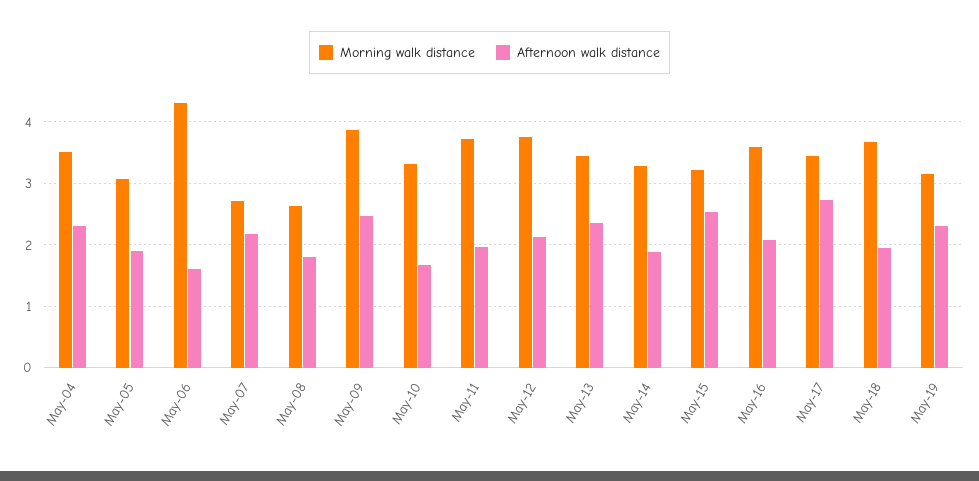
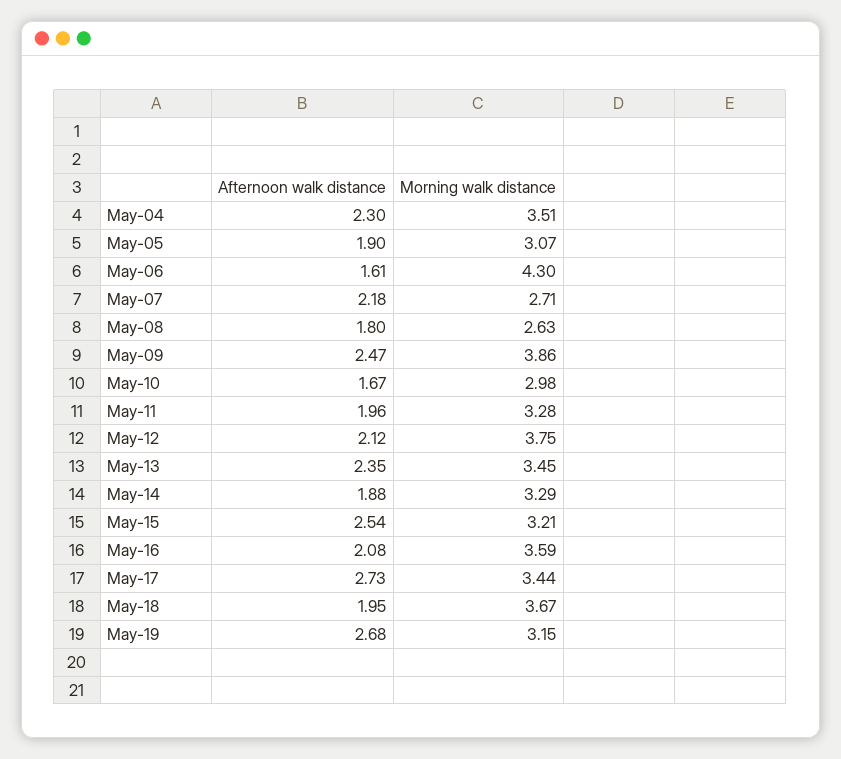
  {
    "Morning walk distance": {
      "May-04": 3.51,
      "May-05": 3.07,
      "May-06": 4.3,
      "May-07": 2.71,
      "May-08": 2.63,
      "May-09": 3.86,
-     "May-10": 3.3,
+     "May-10": 2.98,
-     "May-11": 3.7,
+     "May-11": 3.28,
      "May-12": 3.75,
      "May-13": 3.45,
      "May-14": 3.29,
      "May-15": 3.21,
      "May-16": 3.59,
      "May-17": 3.44,
      "May-18": 3.67,
      "May-19": 3.15
    },
    "Afternoon walk distance": {
      "May-04": 2.3,
      "May-05": 1.9,
      "May-06": 1.61,
      "May-07": 2.18,
      "May-08": 1.8,
      "May-09": 2.47,
      "May-10": 1.67,
      "May-11": 1.96,
      "May-12": 2.12,
      "May-13": 2.35,
      "May-14": 1.88,
      "May-15": 2.54,
      "May-16": 2.08,
      "May-17": 2.73,
      "May-18": 1.95,
-     "May-19": 2.3
+     "May-19": 2.68
    }
  }

